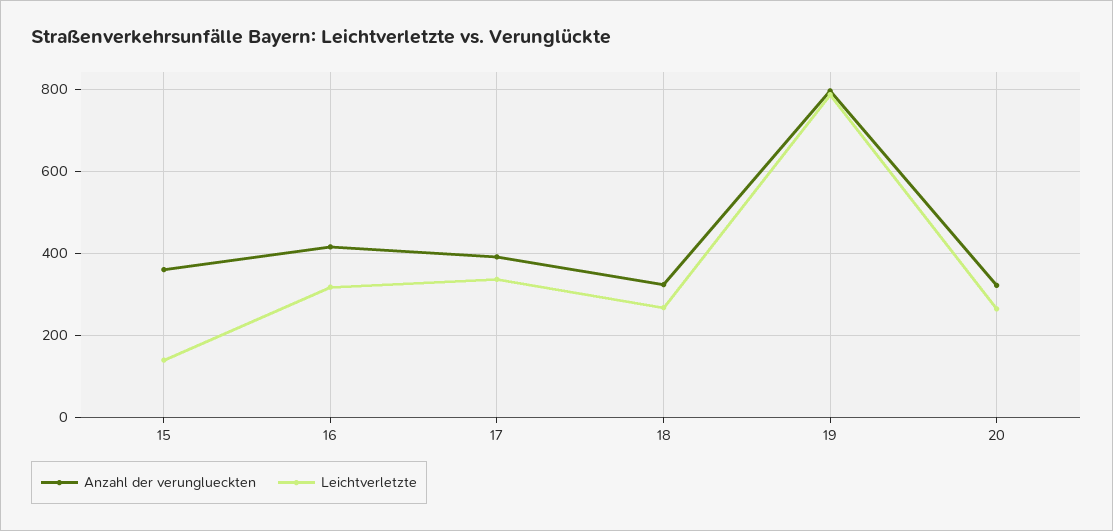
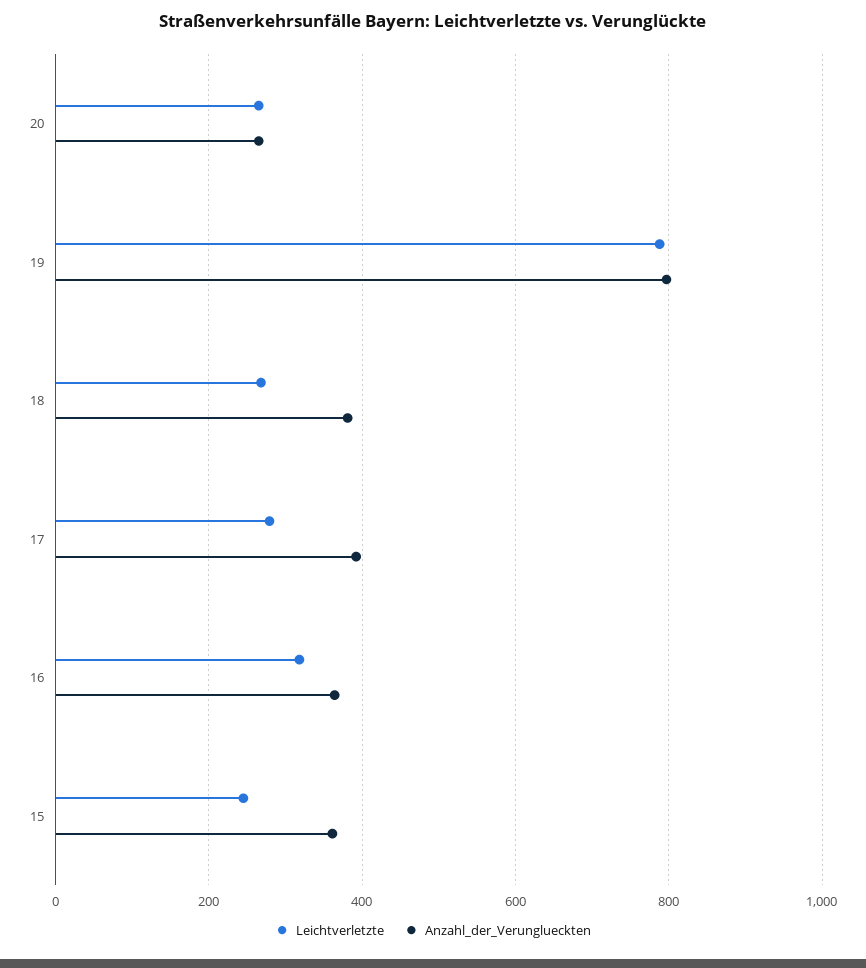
  {
    "Anzahl der verunglueckten": {
      "15": 360,
-     "16": 420,
+     "16": 360,
      "17": 400,
-     "18": 320,
+     "18": 380,
      "19": 800,
-     "20": 320
+     "20": 260
    },
    "Leichtverletzte": {
-     "15": 140,
+     "15": 240,
      "16": 320,
-     "17": 340,
+     "17": 280,
      "18": 260,
      "19": 780,
      "20": 260
    }
  }

